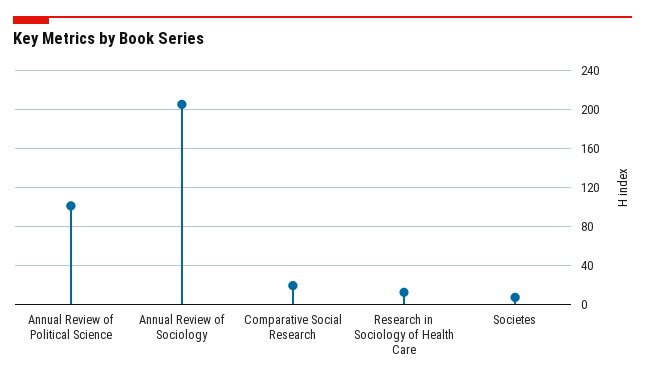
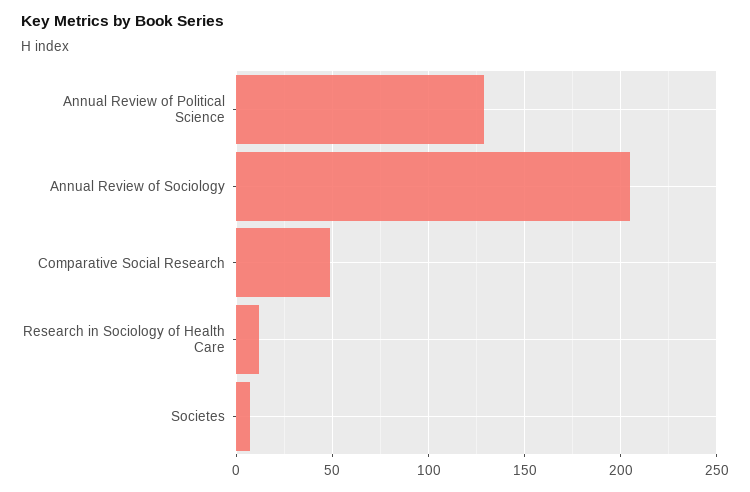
  {
-   "Annual Review of Political Science": 100,
+   "Annual Review of Political Science": 130,
    "Annual Review of Sociology": 205,
-   "Comparative Social Research": 20,
+   "Comparative Social Research": 50,
    "Research in Sociology of Health Care": 10,
    "Societes": 5
  }

